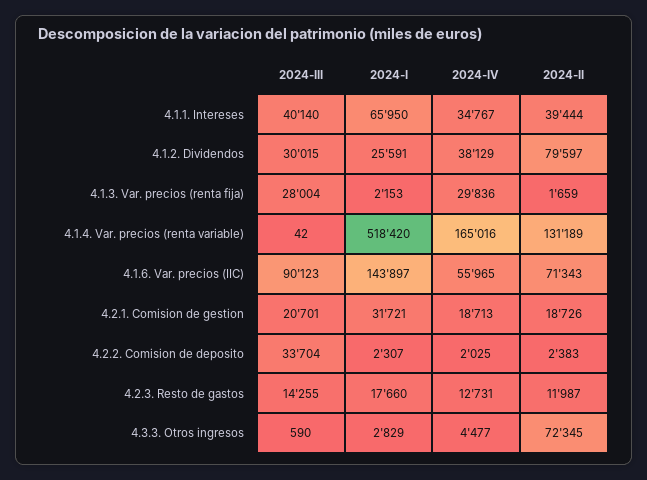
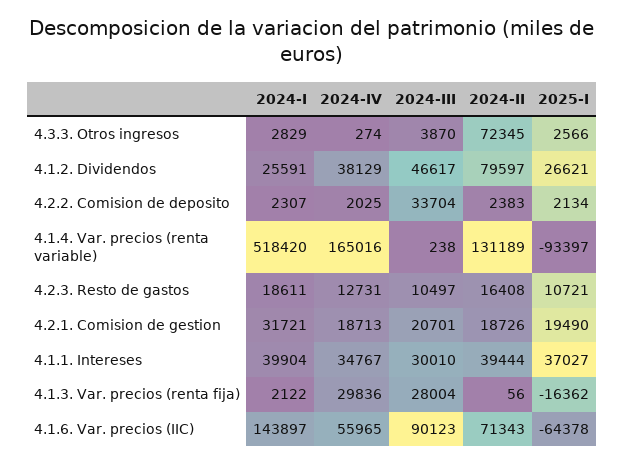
  {
    "2024-III": {
-     "4.1.1. Intereses": 40140,
+     "4.1.1. Intereses": 30010,
-     "4.1.2. Dividendos": 30015,
+     "4.1.2. Dividendos": 46617,
      "4.1.3. Var. precios (renta fija)": 28004,
-     "4.1.4. Var. precios (renta variable)": 42,
+     "4.1.4. Var. precios (renta variable)": 238,
      "4.1.6. Var. precios (IIC)": 90123,
      "4.2.1. Comision de gestion": 20701,
      "4.2.2. Comision de deposito": 33704,
-     "4.2.3. Resto de gastos": 14255,
+     "4.2.3. Resto de gastos": 10497,
-     "4.3.3. Otros ingresos": 590
+     "4.3.3. Otros ingresos": 3870
    },
    "2024-I": {
-     "4.1.1. Intereses": 65950,
+     "4.1.1. Intereses": 39904,
      "4.1.2. Dividendos": 25591,
-     "4.1.3. Var. precios (renta fija)": 2153,
+     "4.1.3. Var. precios (renta fija)": 2122,
      "4.1.4. Var. precios (renta variable)": 518420,
      "4.1.6. Var. precios (IIC)": 143897,
      "4.2.1. Comision de gestion": 31721,
      "4.2.2. Comision de deposito": 2307,
-     "4.2.3. Resto de gastos": 17660,
+     "4.2.3. Resto de gastos": 18611,
      "4.3.3. Otros ingresos": 2829
    },
    "2024-IV": {
      "4.1.1. Intereses": 34767,
      "4.1.2. Dividendos": 38129,
      "4.1.3. Var. precios (renta fija)": 29836,
      "4.1.4. Var. precios (renta variable)": 165016,
      "4.1.6. Var. precios (IIC)": 55965,
      "4.2.1. Comision de gestion": 18713,
      "4.2.2. Comision de deposito": 2025,
      "4.2.3. Resto de gastos": 12731,
-     "4.3.3. Otros ingresos": 4477
+     "4.3.3. Otros ingresos": 274
    },
    "2024-II": {
      "4.1.1. Intereses": 39444,
      "4.1.2. Dividendos": 79597,
-     "4.1.3. Var. precios (renta fija)": 1659,
+     "4.1.3. Var. precios (renta fija)": 56,
      "4.1.4. Var. precios (renta variable)": 131189,
      "4.1.6. Var. precios (IIC)": 71343,
      "4.2.1. Comision de gestion": 18726,
      "4.2.2. Comision de deposito": 2383,
-     "4.2.3. Resto de gastos": 11987,
+     "4.2.3. Resto de gastos": 16408,
      "4.3.3. Otros ingresos": 72345
-   }
+   },
+   "2025-I": {
+     "4.3.3. Otros ingresos": 2566,
+     "4.1.2. Dividendos": 26621,
+     "4.2.2. Comision de deposito": 2134,
+     "4.1.4. Var. precios (renta variable)": -93397,
+     "4.2.3. Resto de gastos": 10721,
+     "4.2.1. Comision de gestion": 19490,
+     "4.1.1. Intereses": 37027,
+     "4.1.3. Var. precios (renta fija)": -16362,
+     "4.1.6. Var. precios (IIC)": -64378
+   }
  }

